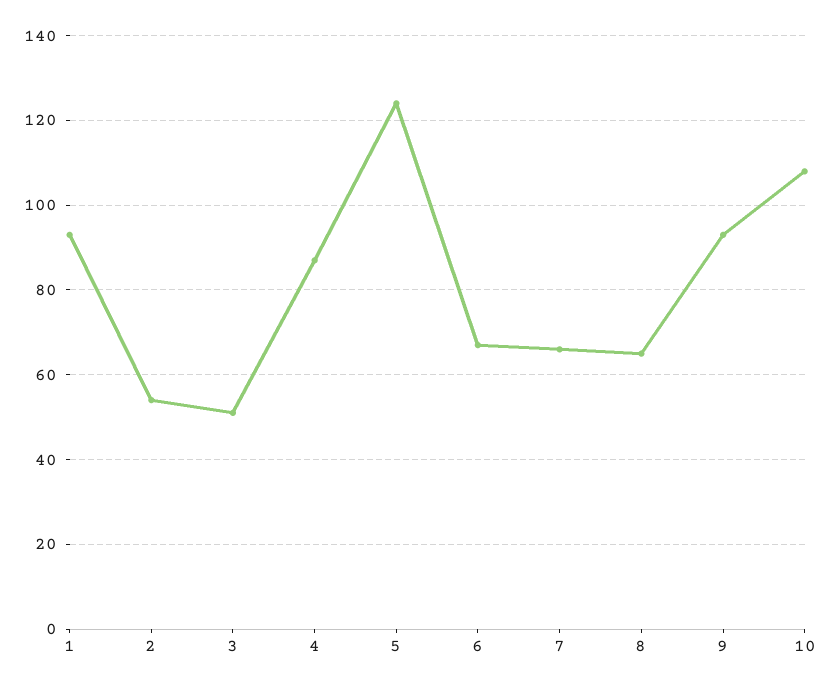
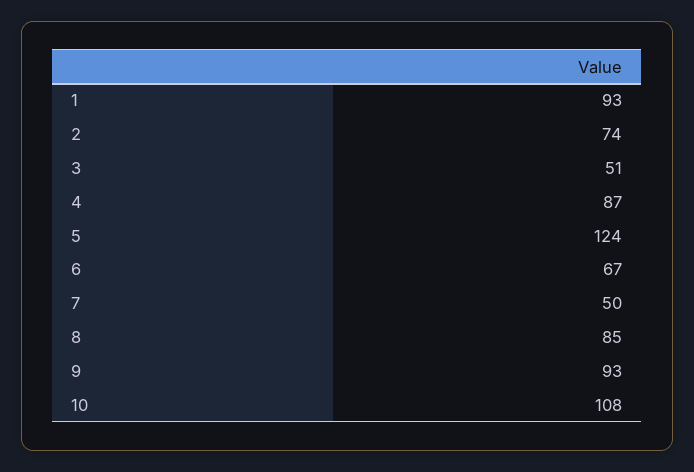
  {
    "1": 93,
-   "2": 55,
+   "2": 74,
    "3": 51,
    "4": 87,
    "5": 124,
    "6": 67,
-   "7": 65,
+   "7": 50,
-   "8": 65,
+   "8": 85,
    "9": 93,
    "10": 108
  }

